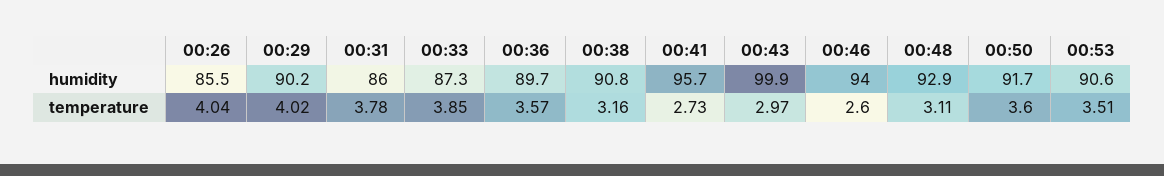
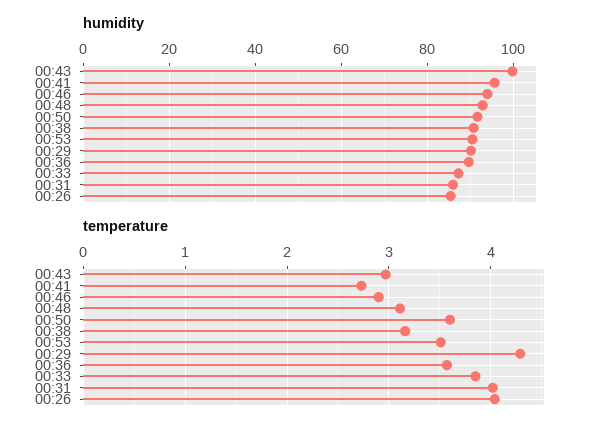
  {
    "humidity": {
      "00:26": 85.5,
      "00:29": 90.2,
      "00:31": 86,
      "00:33": 87.3,
      "00:36": 89.7,
      "00:38": 90.8,
      "00:41": 95.7,
      "00:43": 99.9,
      "00:46": 94,
      "00:48": 92.9,
      "00:50": 91.7,
      "00:53": 90.6
    },
    "temperature": {
      "00:26": 4.04,
-     "00:29": 4.02,
+     "00:29": 4.3,
-     "00:31": 3.78,
+     "00:31": 4,
      "00:33": 3.85,
      "00:36": 3.57,
      "00:38": 3.16,
      "00:41": 2.73,
      "00:43": 2.97,
-     "00:46": 2.6,
+     "00:46": 2.9,
      "00:48": 3.11,
      "00:50": 3.6,
      "00:53": 3.51
    }
  }

